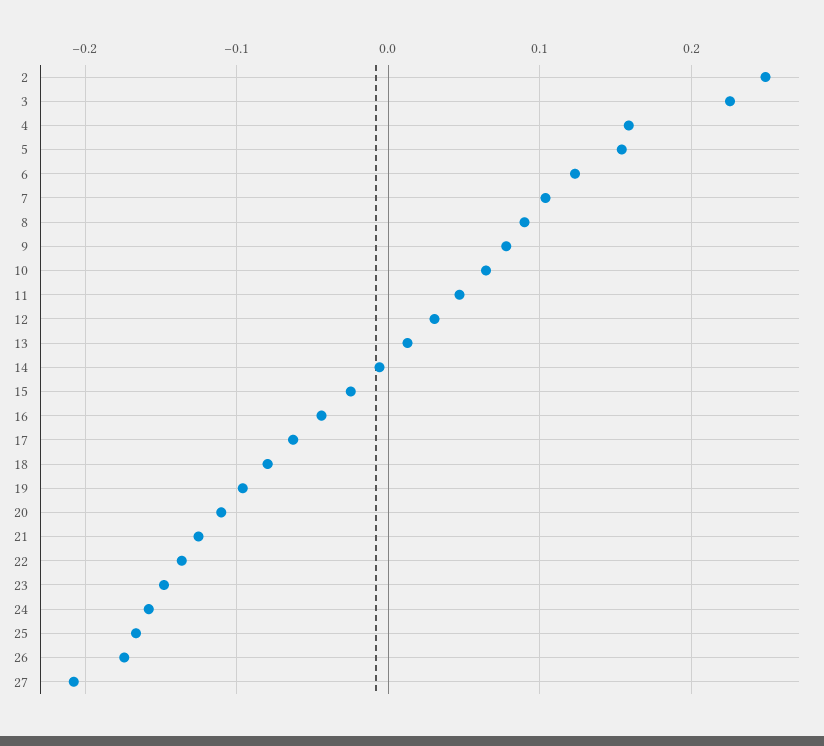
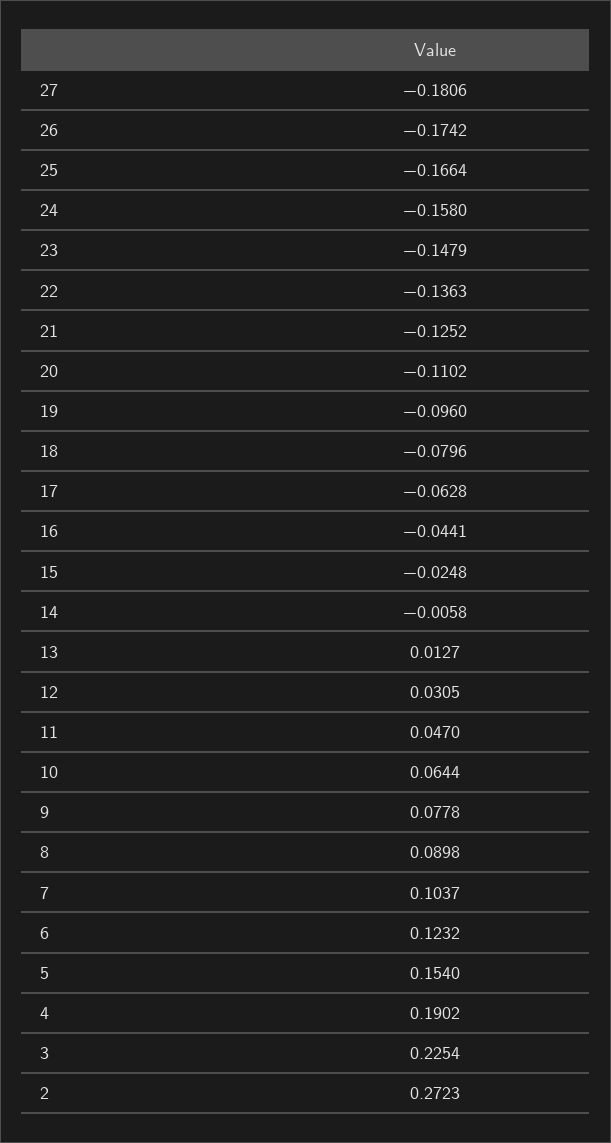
  {
-   "2": 0.25,
+   "2": 0.2723,
    "3": 0.2254,
-   "4": 0.16,
+   "4": 0.1902,
    "5": 0.154,
    "6": 0.1232,
    "7": 0.1037,
    "8": 0.0898,
    "9": 0.0778,
    "10": 0.0644,
    "11": 0.047,
    "12": 0.0305,
    "13": 0.0127,
    "14": -0.0058,
    "15": -0.0248,
    "16": -0.0441,
    "17": -0.0628,
    "18": -0.0796,
    "19": -0.096,
    "20": -0.1102,
    "21": -0.1252,
    "22": -0.1363,
    "23": -0.1479,
    "24": -0.158,
    "25": -0.1664,
    "26": -0.1742,
-   "27": -0.21
+   "27": -0.1806
  }

